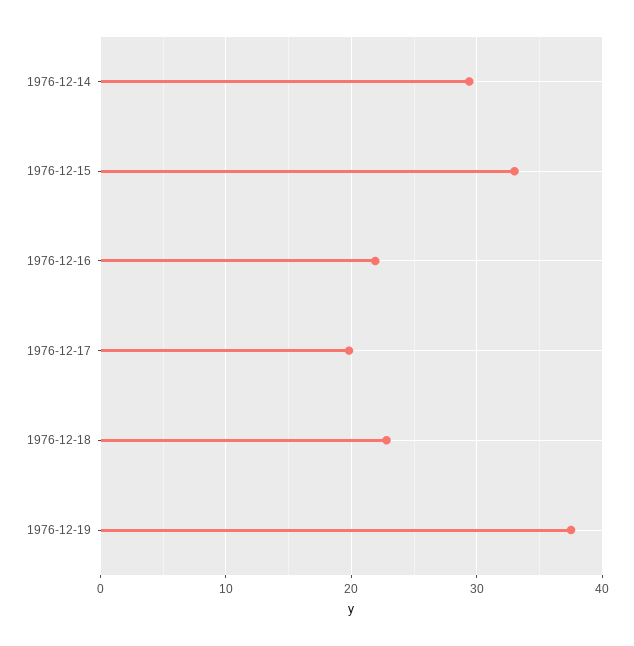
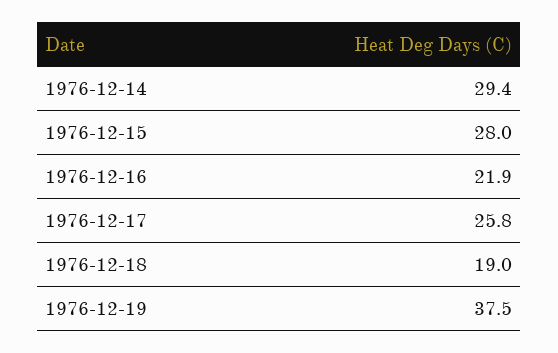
  {
    "1976-12-14": 29.4,
-   "1976-12-15": 33,
+   "1976-12-15": 28,
    "1976-12-16": 21.9,
-   "1976-12-17": 20,
+   "1976-12-17": 25.8,
-   "1976-12-18": 23,
+   "1976-12-18": 19,
    "1976-12-19": 37.5
  }

